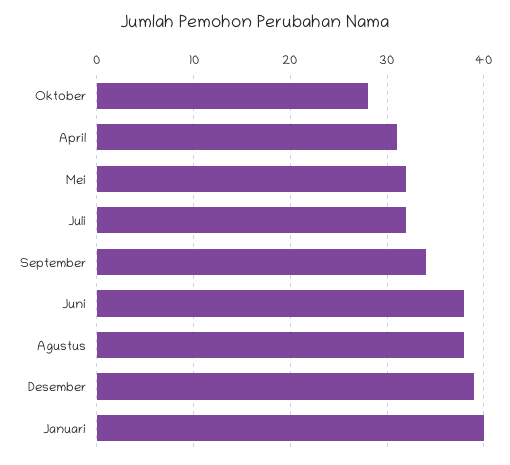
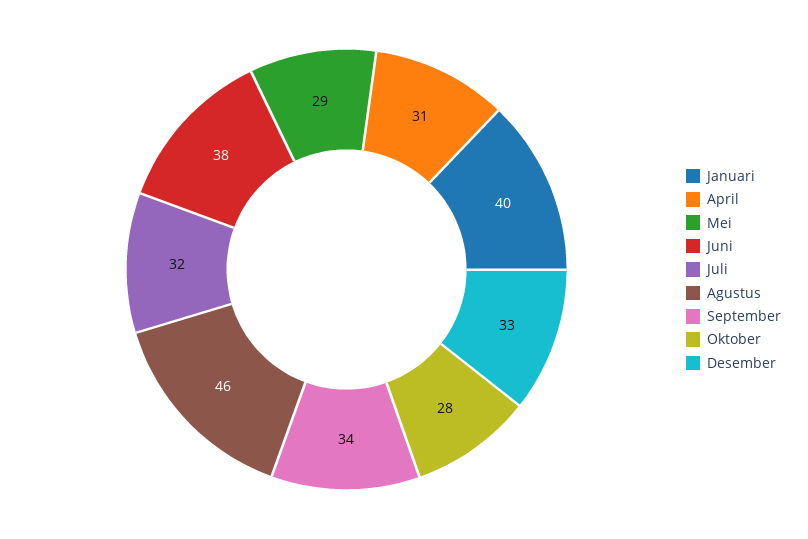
  {
    "Oktober": 28,
    "April": 31,
-   "Mei": 32,
+   "Mei": 29,
    "Juli": 32,
    "September": 34,
    "Juni": 38,
-   "Agustus": 38,
+   "Agustus": 46,
-   "Desember": 39,
+   "Desember": 33,
    "Januari": 40
  }

